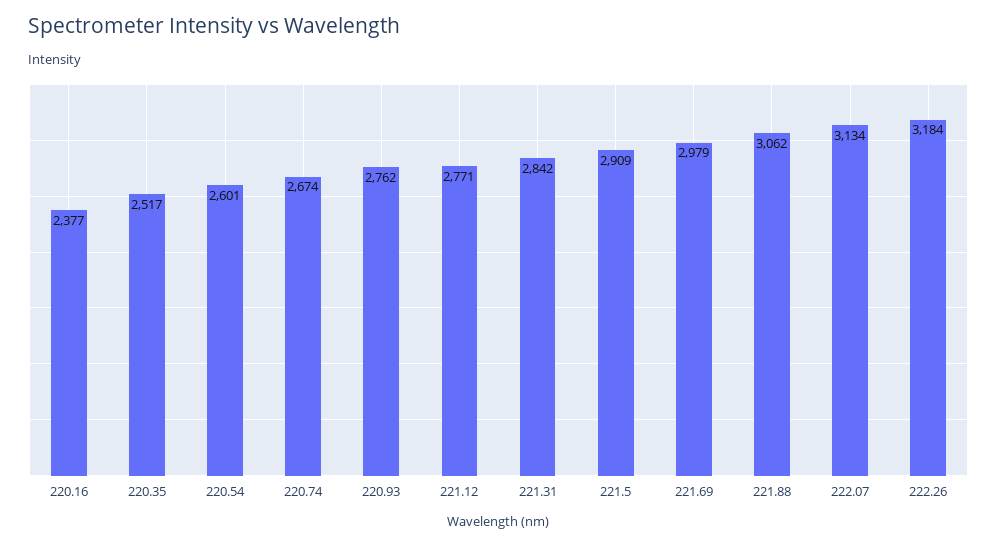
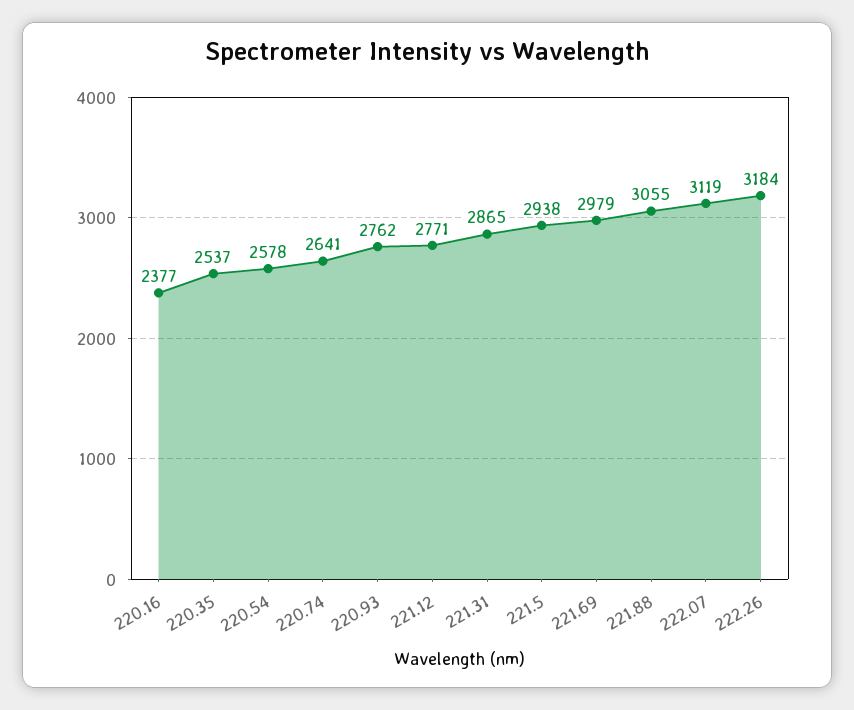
  {
    "220.16": 2377,
-   "220.35": 2517,
+   "220.35": 2537,
-   "220.54": 2601,
+   "220.54": 2578,
-   "220.74": 2674,
+   "220.74": 2641,
    "220.93": 2762,
    "221.12": 2771,
-   "221.31": 2842,
+   "221.31": 2865,
-   "221.5": 2909,
+   "221.5": 2938,
    "221.69": 2979,
-   "221.88": 3062,
+   "221.88": 3055,
-   "222.07": 3134,
+   "222.07": 3119,
    "222.26": 3184
  }

